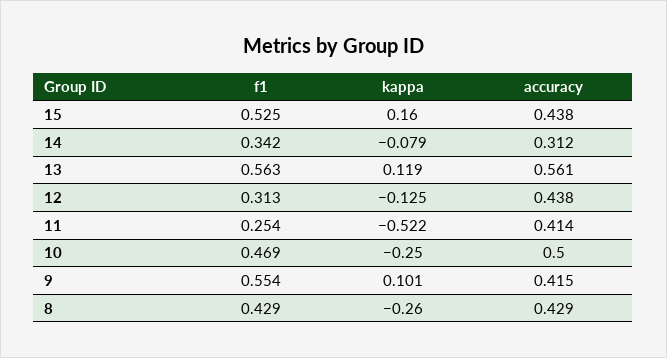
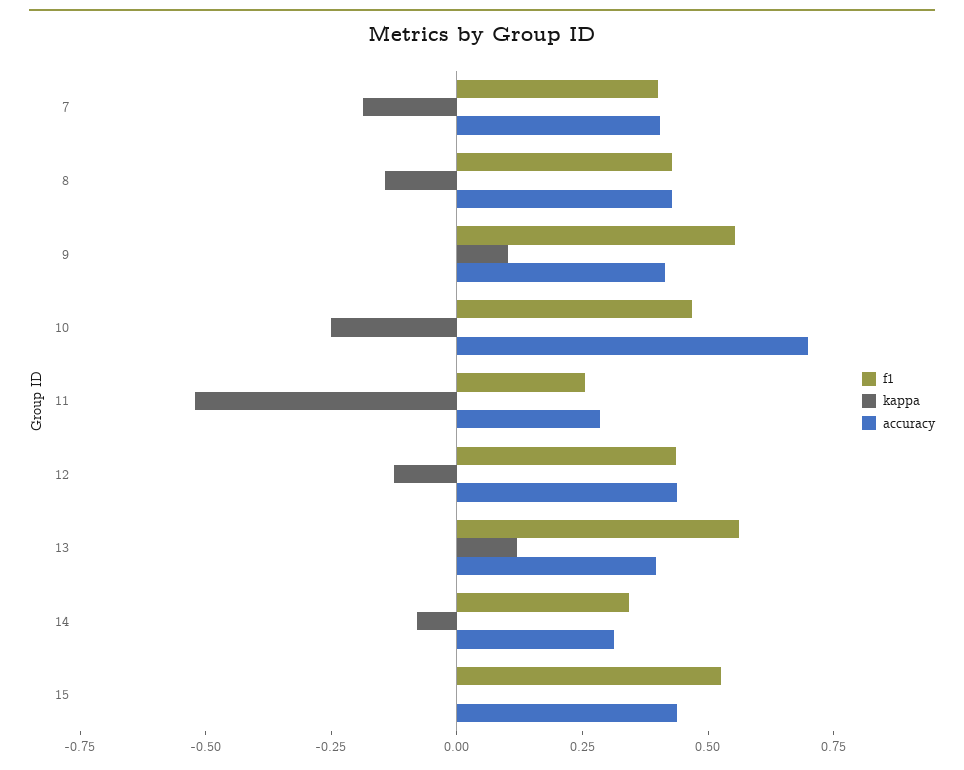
  {
    "f1": {
      "15": 0.525,
      "14": 0.342,
      "13": 0.563,
-     "12": 0.313,
+     "12": 0.45,
      "11": 0.254,
      "10": 0.469,
      "9": 0.554,
-     "8": 0.429
+     "8": 0.429,
+     "7": 0.4
    },
    "kappa": {
-     "15": 0.16,
+     "15": 0,
      "14": -0.079,
      "13": 0.119,
      "12": -0.125,
      "11": -0.522,
      "10": -0.25,
      "9": 0.101,
-     "8": -0.26
+     "8": -0.15,
+     "7": -0.2
    },
    "accuracy": {
      "15": 0.438,
      "14": 0.312,
-     "13": 0.561,
+     "13": 0.4,
      "12": 0.438,
-     "11": 0.414,
+     "11": 0.3,
-     "10": 0.5,
+     "10": 0.7,
      "9": 0.415,
-     "8": 0.429
+     "8": 0.429,
+     "7": 0.4
    }
  }

